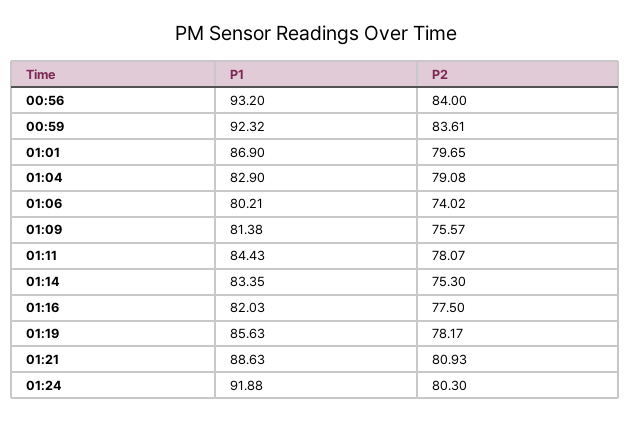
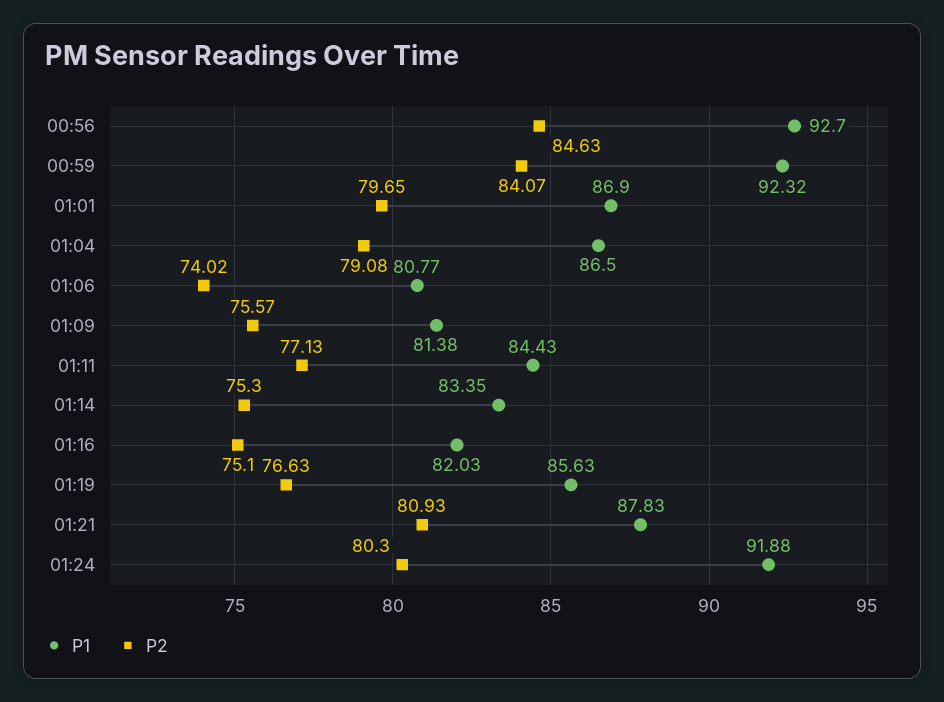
  {
    "P1": {
-     "00:56": 93.2,
+     "00:56": 92.7,
      "00:59": 92.32,
      "01:01": 86.9,
-     "01:04": 82.9,
+     "01:04": 86.5,
-     "01:06": 80.21,
+     "01:06": 80.77,
      "01:09": 81.38,
      "01:11": 84.43,
      "01:14": 83.35,
      "01:16": 82.03,
      "01:19": 85.63,
-     "01:21": 88.63,
+     "01:21": 87.83,
      "01:24": 91.88
    },
    "P2": {
-     "00:56": 84,
+     "00:56": 84.63,
-     "00:59": 83.61,
+     "00:59": 84.07,
      "01:01": 79.65,
      "01:04": 79.08,
      "01:06": 74.02,
      "01:09": 75.57,
-     "01:11": 78.07,
+     "01:11": 77.13,
      "01:14": 75.3,
-     "01:16": 77.5,
+     "01:16": 75.1,
-     "01:19": 78.17,
+     "01:19": 76.63,
      "01:21": 80.93,
      "01:24": 80.3
    }
  }

